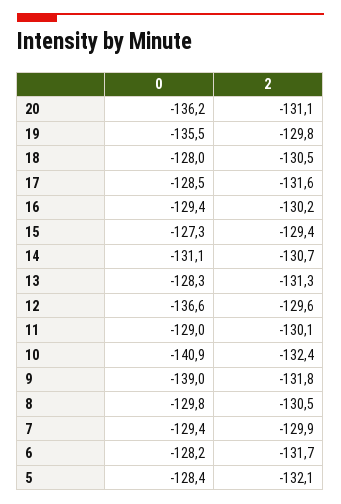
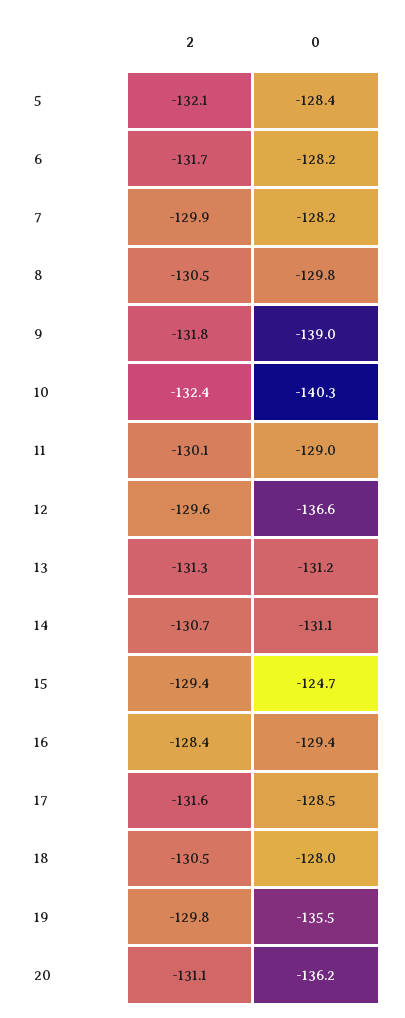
  {
    "0": {
      "20": -136.2,
      "19": -135.5,
      "18": -128,
      "17": -128.5,
      "16": -129.4,
-     "15": -127.3,
+     "15": -124.7,
      "14": -131.1,
-     "13": -128.3,
+     "13": -131.2,
      "12": -136.6,
      "11": -129,
-     "10": -140.9,
+     "10": -140.3,
      "9": -139,
      "8": -129.8,
-     "7": -129.4,
+     "7": -128.2,
      "6": -128.2,
      "5": -128.4
    },
    "2": {
      "20": -131.1,
      "19": -129.8,
      "18": -130.5,
      "17": -131.6,
-     "16": -130.2,
+     "16": -128.4,
      "15": -129.4,
      "14": -130.7,
      "13": -131.3,
      "12": -129.6,
      "11": -130.1,
      "10": -132.4,
      "9": -131.8,
      "8": -130.5,
      "7": -129.9,
      "6": -131.7,
      "5": -132.1
    }
  }

